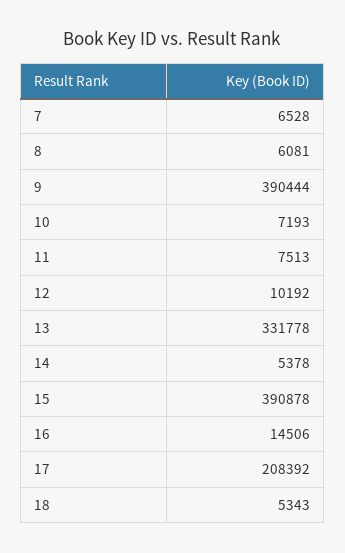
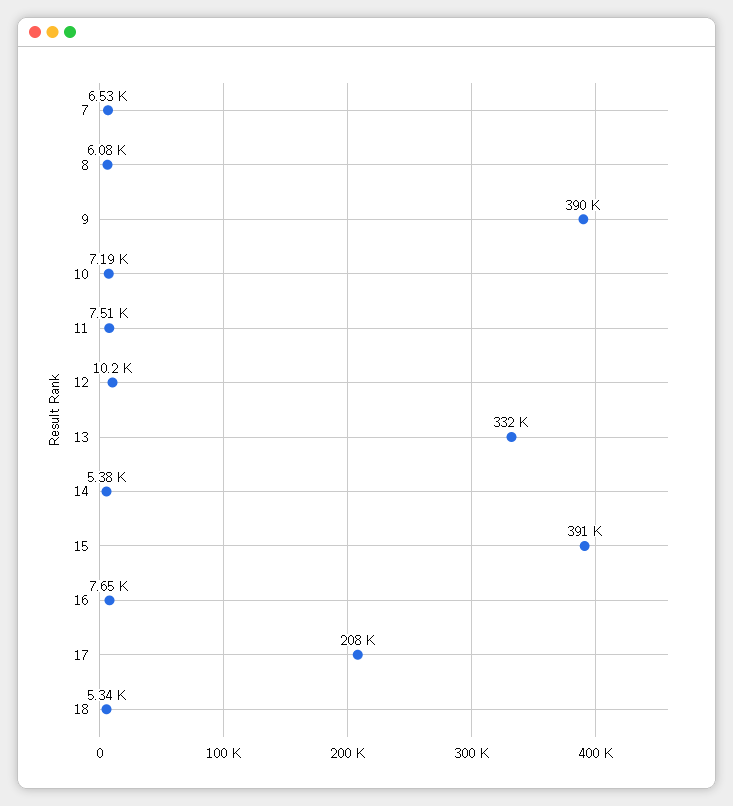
  {
    "7": 6528,
    "8": 6081,
    "9": 390444,
    "10": 7193,
    "11": 7513,
    "12": 10192,
    "13": 331778,
    "14": 5378,
    "15": 390878,
-   "16": 14506,
+   "16": 7650,
    "17": 208392,
    "18": 5343
  }

